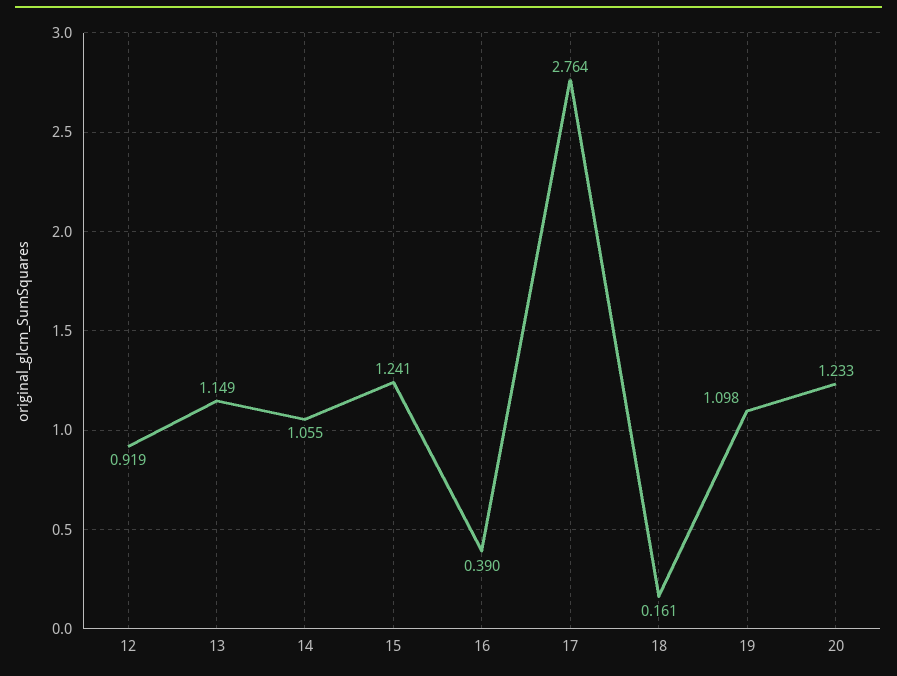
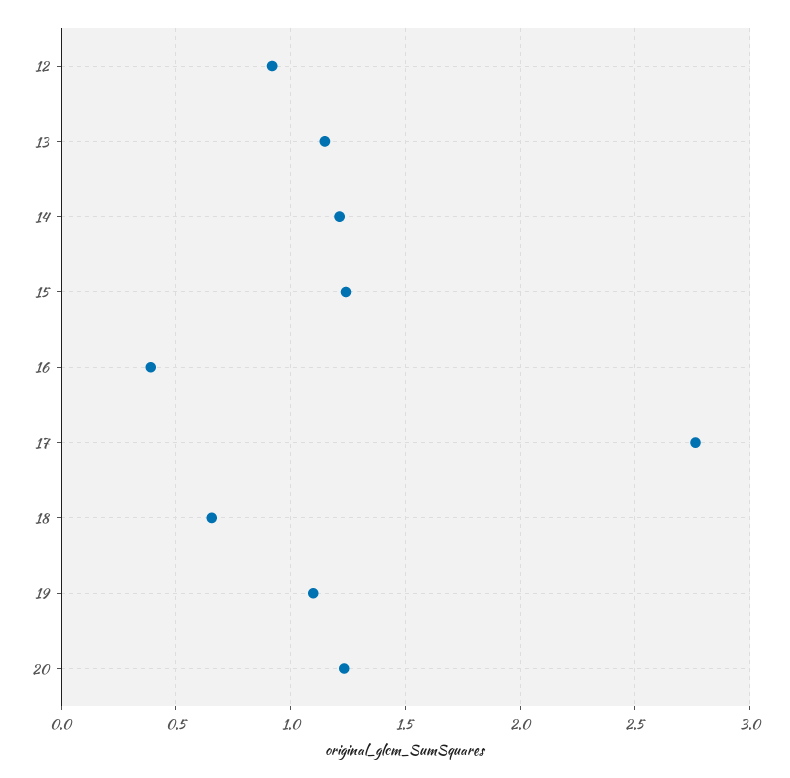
  {
    "12": 0.919,
    "13": 1.149,
-   "14": 1.055,
+   "14": 1.2,
    "15": 1.241,
    "16": 0.39,
    "17": 2.764,
-   "18": 0.161,
+   "18": 0.65,
    "19": 1.098,
    "20": 1.233
  }

